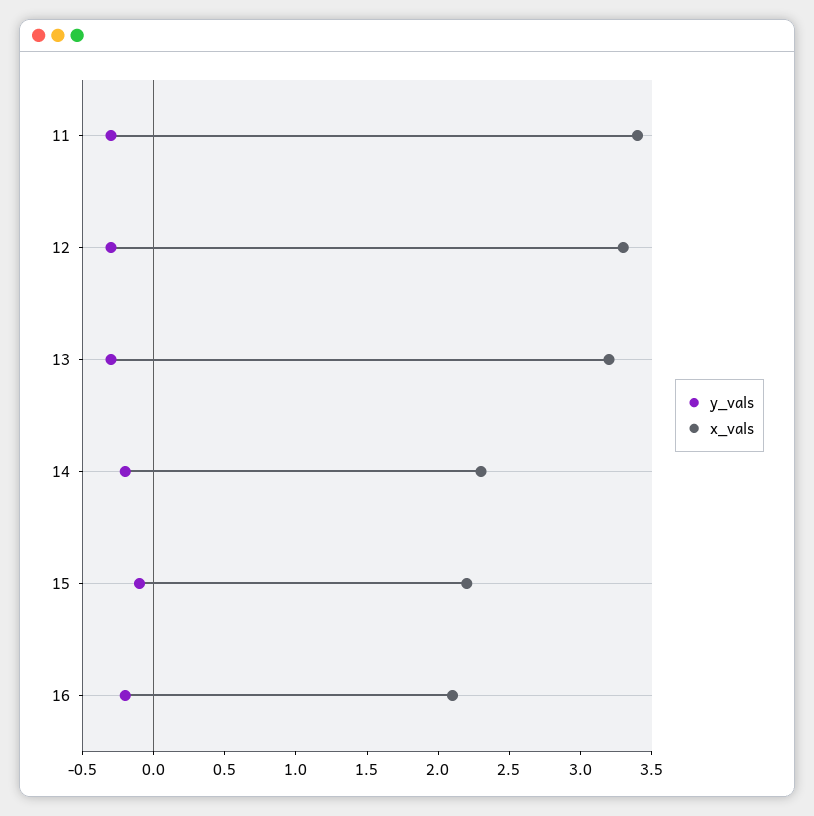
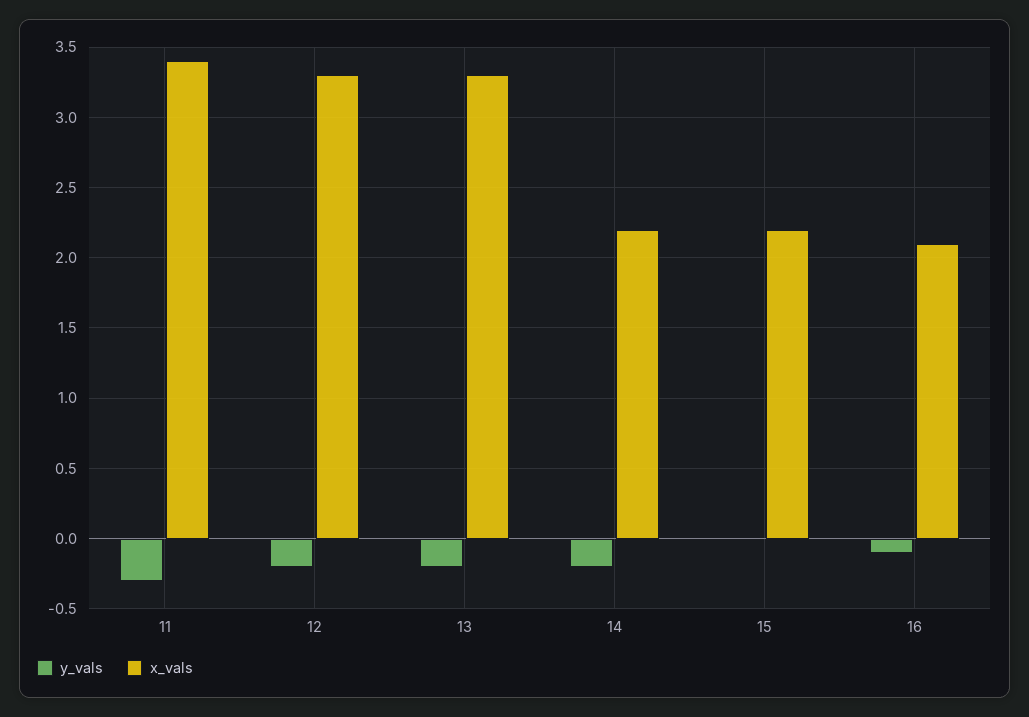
  {
    "y_vals": {
      "11": -0.3,
-     "12": -0.3,
+     "12": -0.2,
-     "13": -0.3,
+     "13": -0.2,
      "14": -0.2,
-     "15": -0.1,
+     "15": 0,
-     "16": -0.2
+     "16": -0.1
    },
    "x_vals": {
      "11": 3.4,
      "12": 3.3,
-     "13": 3.2,
+     "13": 3.3,
-     "14": 2.3,
+     "14": 2.2,
      "15": 2.2,
      "16": 2.1
    }
  }

